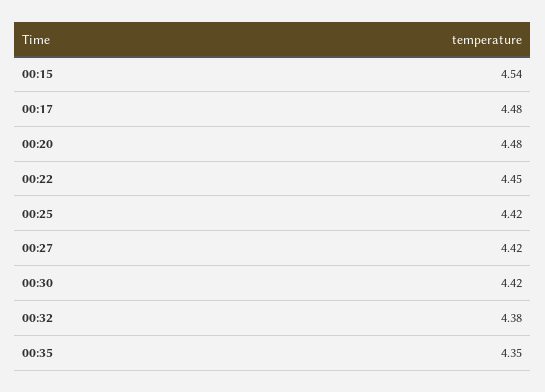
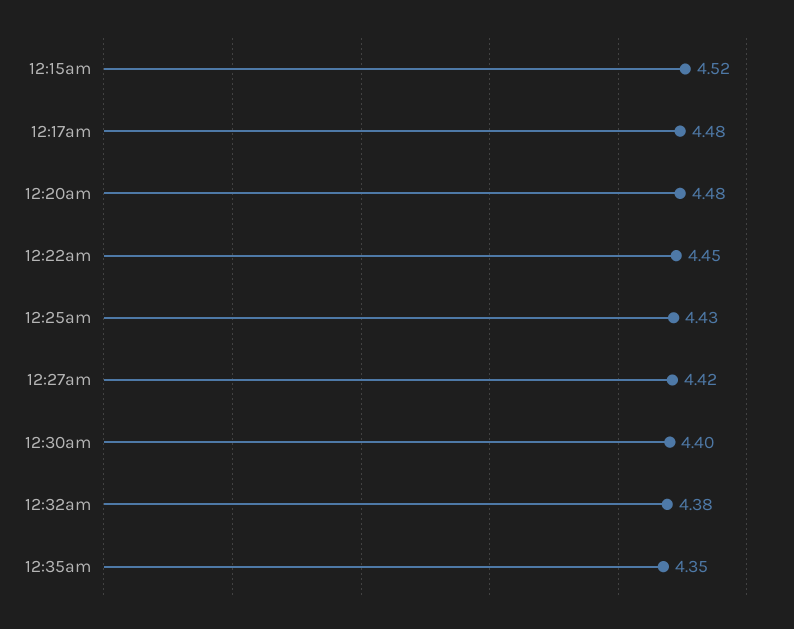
  {
-   "00:15": 4.54,
+   "00:15": 4.52,
    "00:17": 4.48,
    "00:20": 4.48,
    "00:22": 4.45,
-   "00:25": 4.42,
+   "00:25": 4.43,
    "00:27": 4.42,
-   "00:30": 4.42,
+   "00:30": 4.4,
    "00:32": 4.38,
    "00:35": 4.35
  }

